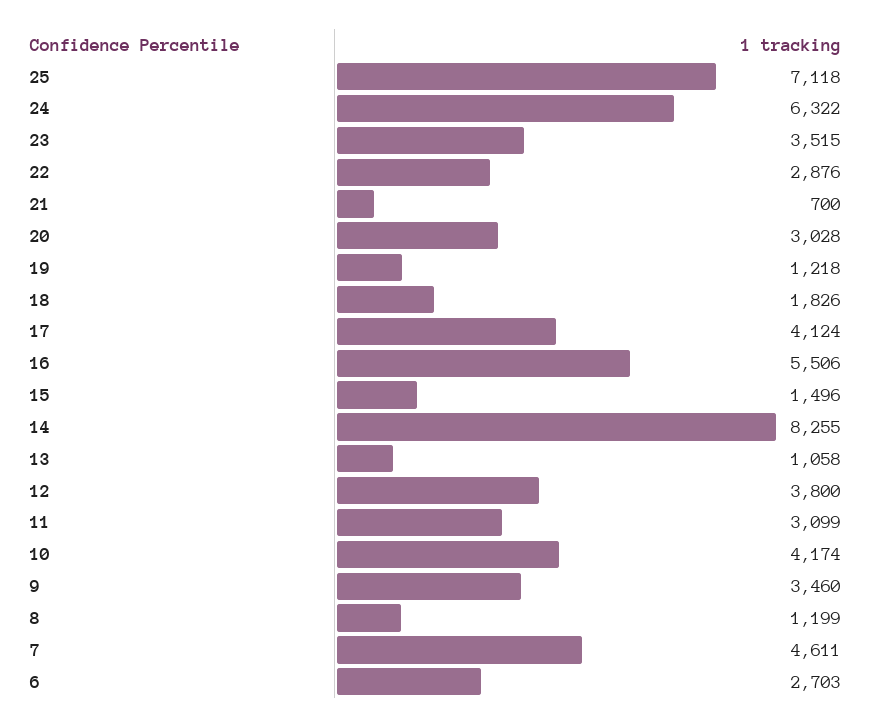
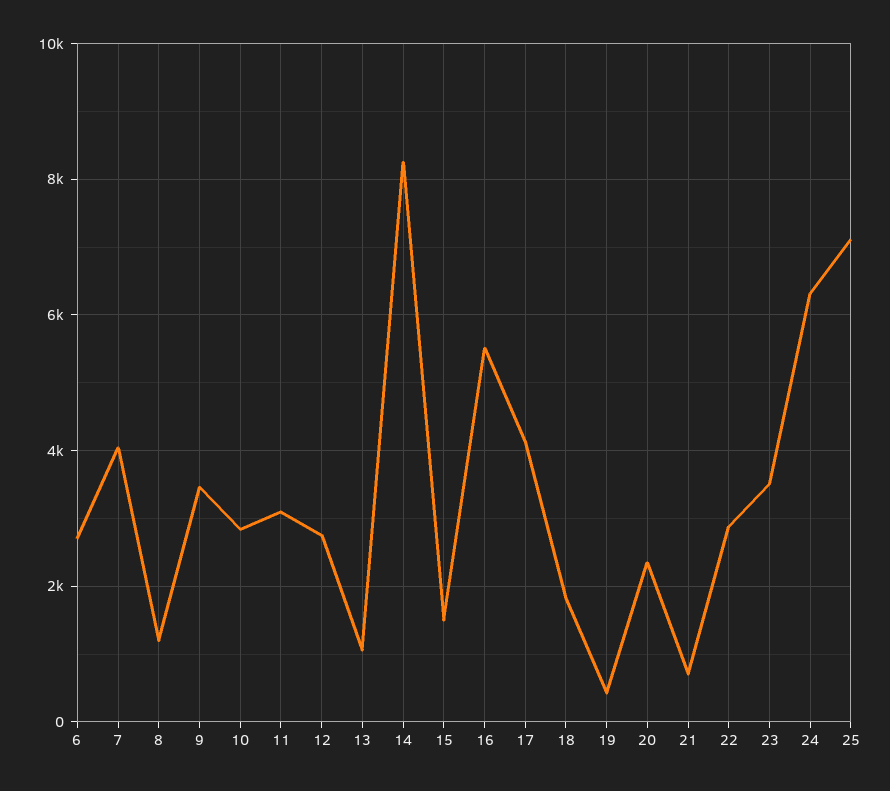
  {
    "25": 7118,
    "24": 6322,
    "23": 3515,
    "22": 2876,
    "21": 700,
-   "20": 3028,
+   "20": 2400,
-   "19": 1218,
+   "19": 400,
    "18": 1826,
    "17": 4124,
    "16": 5506,
    "15": 1496,
    "14": 8255,
    "13": 1058,
-   "12": 3800,
+   "12": 2800,
    "11": 3099,
-   "10": 4174,
+   "10": 2800,
    "9": 3460,
    "8": 1199,
-   "7": 4611,
+   "7": 4000,
    "6": 2703
  }

